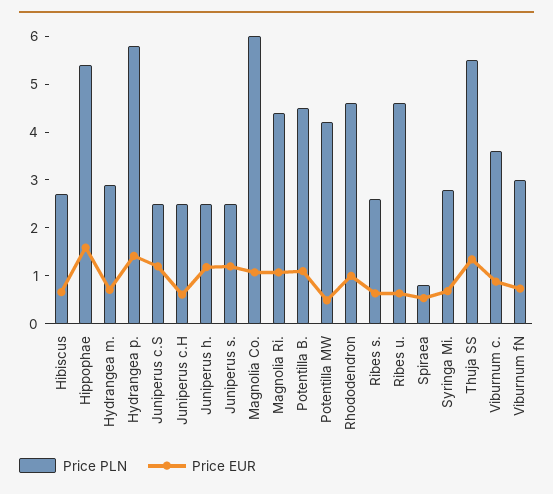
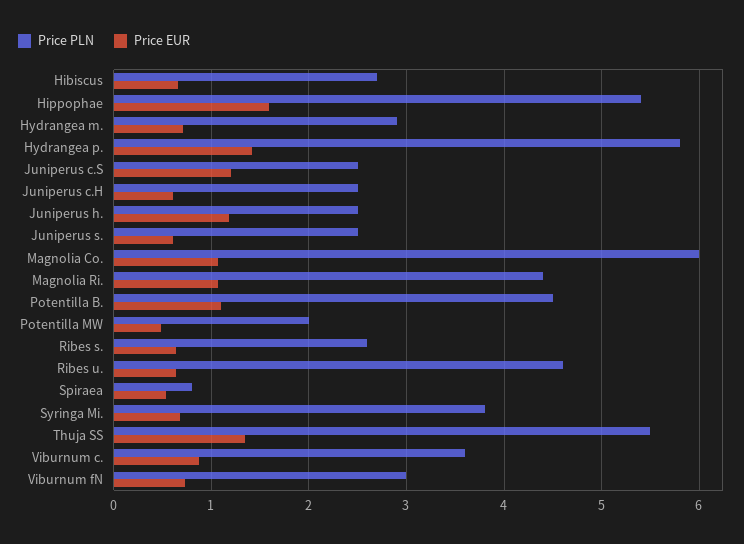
  {
    "Price PLN": {
      "Hibiscus": 2.7,
      "Hippophae": 5.4,
      "Hydrangea m.": 2.9,
      "Hydrangea p.": 5.8,
      "Juniperus c.S": 2.5,
      "Juniperus c.H": 2.5,
      "Juniperus h.": 2.5,
      "Juniperus s.": 2.5,
      "Magnolia Co.": 6,
      "Magnolia Ri.": 4.4,
      "Potentilla B.": 4.5,
-     "Potentilla MW": 4.2,
+     "Potentilla MW": 2,
-     "Rhododendron": 4.6,
      "Ribes s.": 2.6,
      "Ribes u.": 4.6,
      "Spiraea": 0.8,
-     "Syringa Mi.": 2.8,
+     "Syringa Mi.": 3.8,
      "Thuja SS": 5.5,
      "Viburnum c.": 3.6,
      "Viburnum fN": 3
    },
    "Price EUR": {
      "Hibiscus": 0.7,
      "Hippophae": 1.6,
      "Hydrangea m.": 0.7,
      "Hydrangea p.": 1.4,
      "Juniperus c.S": 1.2,
      "Juniperus c.H": 0.6,
      "Juniperus h.": 1.2,
-     "Juniperus s.": 1.2,
+     "Juniperus s.": 0.6,
      "Magnolia Co.": 1.1,
      "Magnolia Ri.": 1.1,
      "Potentilla B.": 1.1,
      "Potentilla MW": 0.5,
-     "Rhododendron": 1,
      "Ribes s.": 0.6,
      "Ribes u.": 0.6,
      "Spiraea": 0.5,
      "Syringa Mi.": 0.7,
      "Thuja SS": 1.3,
      "Viburnum c.": 0.9,
      "Viburnum fN": 0.7
    }
  }

